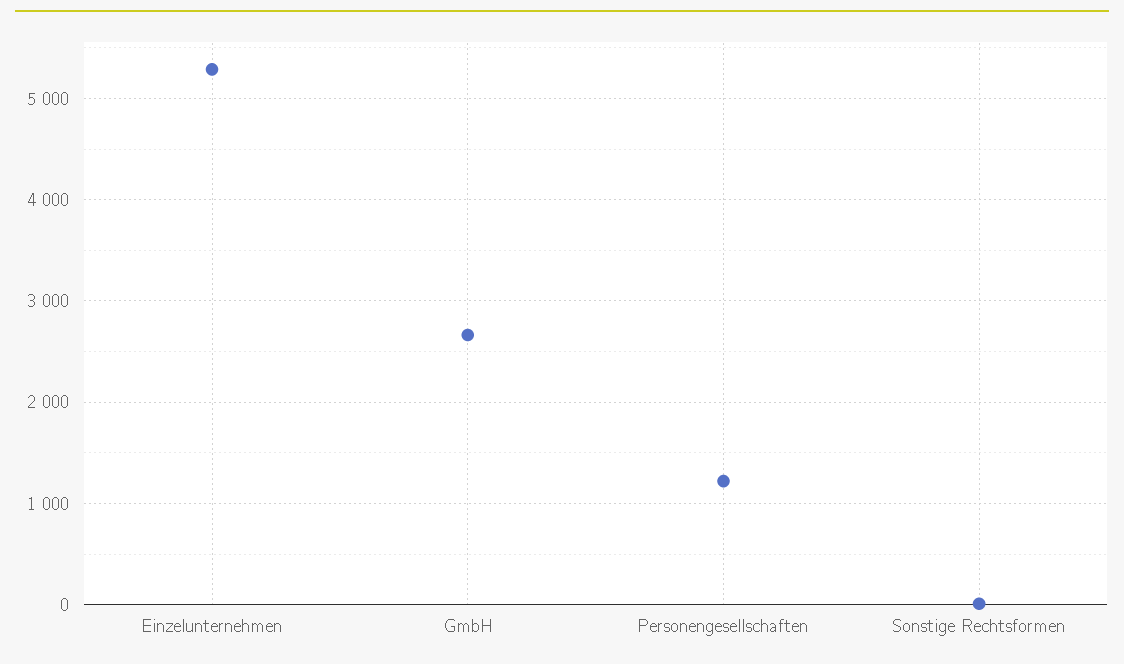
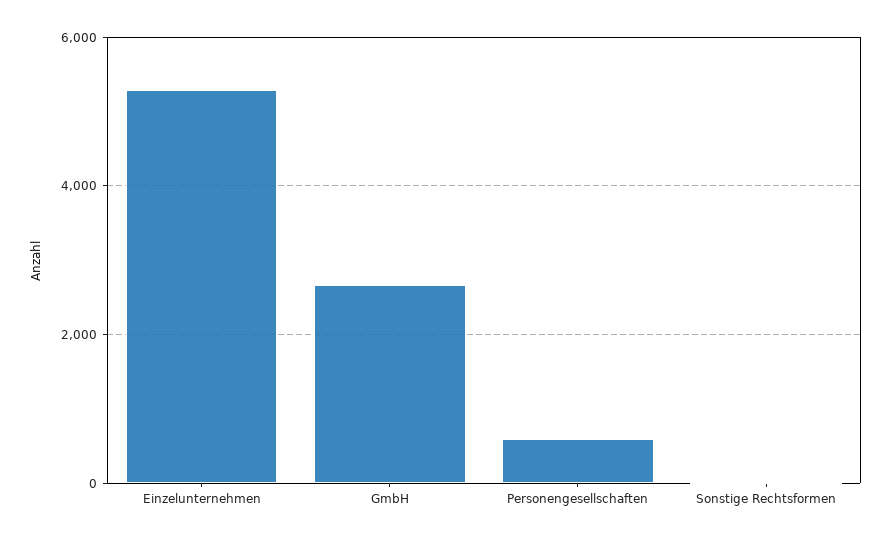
  {
    "Einzelunternehmen": 5300,
    "GmbH": 2700,
-   "Personengesellschaften": 1200,
+   "Personengesellschaften": 600,
    "Sonstige Rechtsformen": 0
  }

